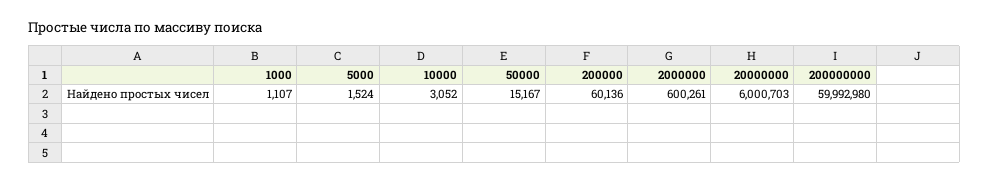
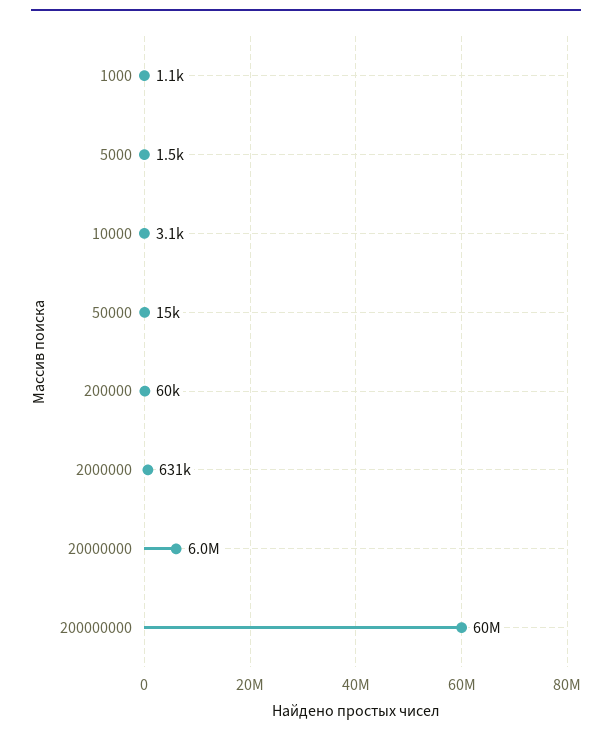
  {
    "1000": 1107,
    "5000": 1524,
    "10000": 3052,
    "50000": 15167,
    "200000": 60136,
-   "2000000": 600261,
+   "2000000": 631000,
    "20000000": 6000703,
    "200000000": 59992980
  }

